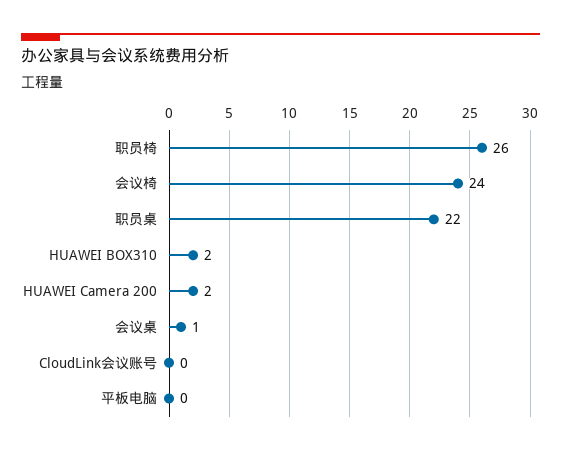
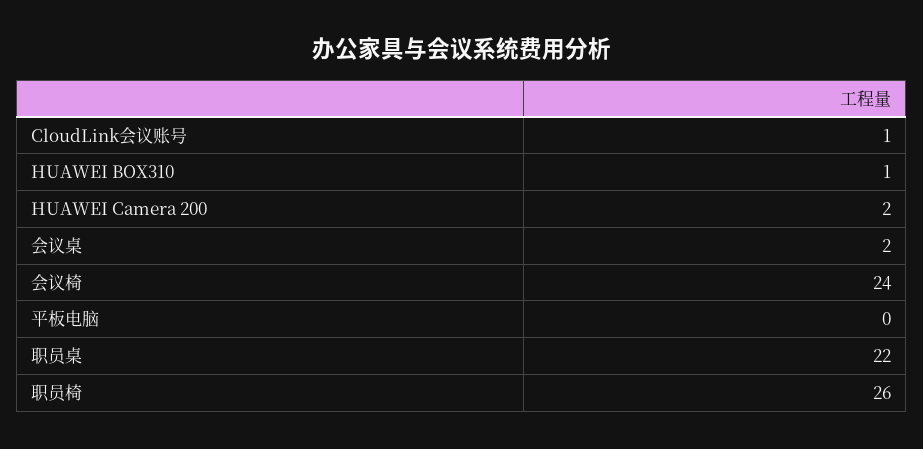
  {
    "职员椅": 26,
    "会议椅": 24,
    "职员桌": 22,
-   "HUAWEI BOX310": 2,
+   "HUAWEI BOX310": 1,
    "HUAWEI Camera 200": 2,
-   "会议桌": 1,
+   "会议桌": 2,
-   "CloudLink会议账号": 0,
+   "CloudLink会议账号": 1,
    "平板电脑": 0
  }

